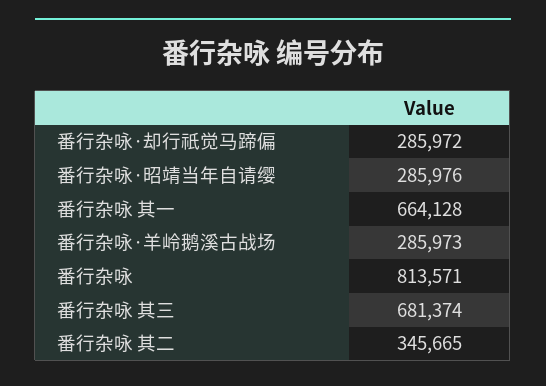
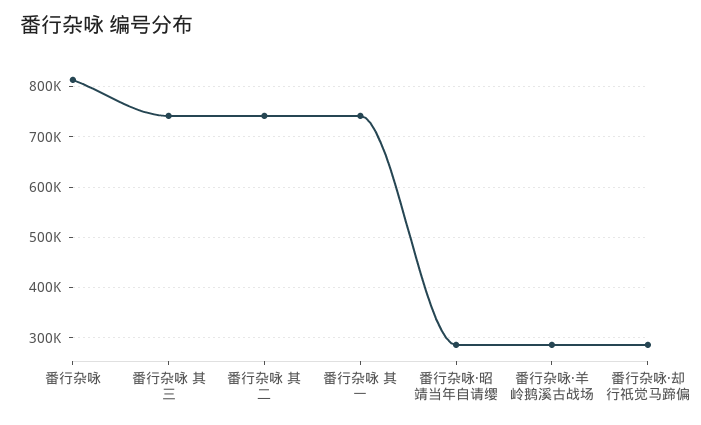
  {
    "番行杂咏·却行祇觉马蹄偏": 285972,
    "番行杂咏·昭靖当年自请缨": 285976,
-   "番行杂咏 其一": 664128,
+   "番行杂咏 其一": 740000,
    "番行杂咏·羊岭鹅溪古战场": 285973,
    "番行杂咏": 813571,
-   "番行杂咏 其三": 681374,
+   "番行杂咏 其三": 740000,
-   "番行杂咏 其二": 345665
+   "番行杂咏 其二": 740000
  }

